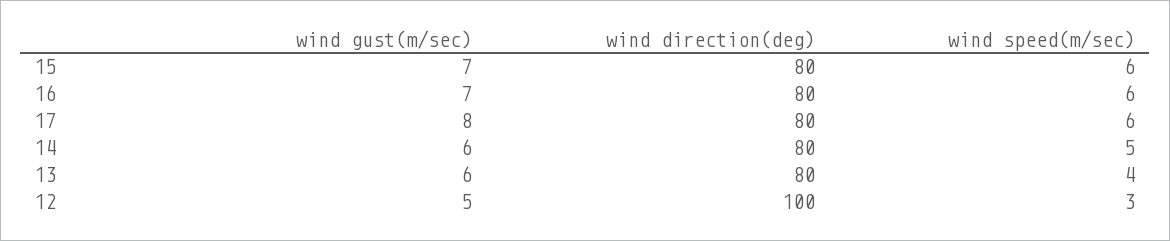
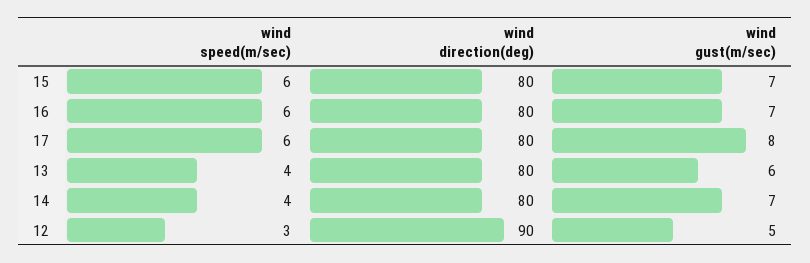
  {
    "wind gust(m/sec)": {
      "15": 7,
      "16": 7,
      "17": 8,
-     "14": 6,
+     "14": 7,
      "13": 6,
      "12": 5
    },
    "wind direction(deg)": {
      "15": 80,
      "16": 80,
      "17": 80,
      "14": 80,
      "13": 80,
-     "12": 100
+     "12": 90
    },
    "wind speed(m/sec)": {
      "15": 6,
      "16": 6,
      "17": 6,
-     "14": 5,
+     "14": 4,
      "13": 4,
      "12": 3
    }
  }

